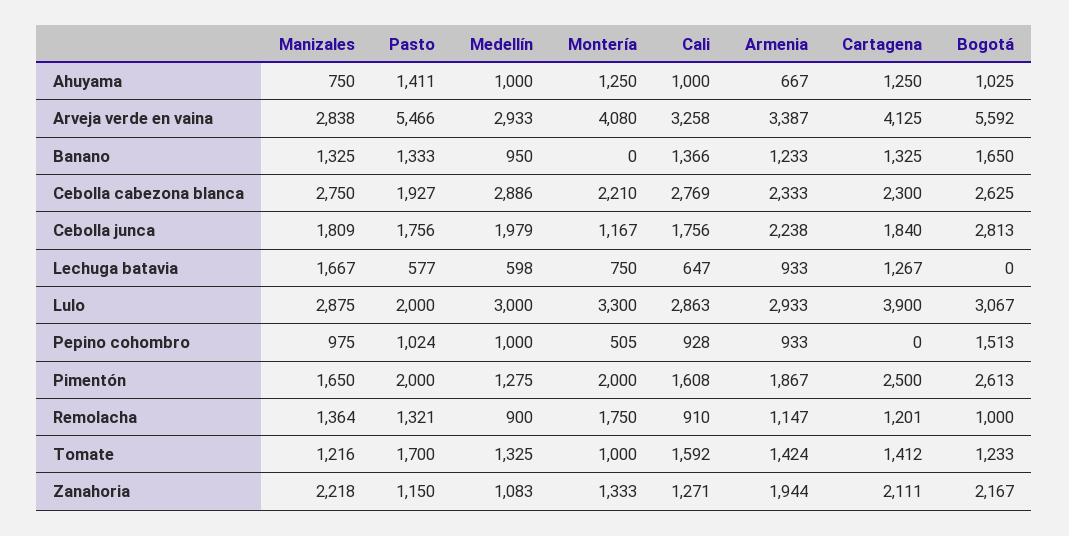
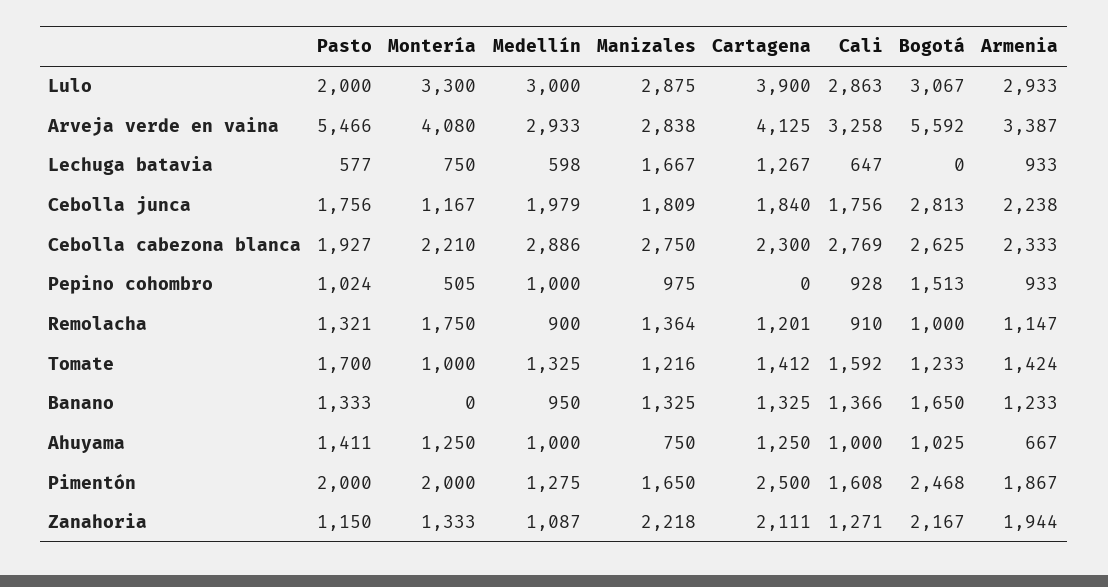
  {
    "Manizales": {
      "Ahuyama": 750,
      "Arveja verde en vaina": 2838,
      "Banano": 1325,
      "Cebolla cabezona blanca": 2750,
      "Cebolla junca": 1809,
      "Lechuga batavia": 1667,
      "Lulo": 2875,
      "Pepino cohombro": 975,
      "Pimentón": 1650,
      "Remolacha": 1364,
      "Tomate": 1216,
      "Zanahoria": 2218
    },
    "Pasto": {
      "Ahuyama": 1411,
      "Arveja verde en vaina": 5466,
      "Banano": 1333,
      "Cebolla cabezona blanca": 1927,
      "Cebolla junca": 1756,
      "Lechuga batavia": 577,
      "Lulo": 2000,
      "Pepino cohombro": 1024,
      "Pimentón": 2000,
      "Remolacha": 1321,
      "Tomate": 1700,
      "Zanahoria": 1150
    },
    "Medellín": {
      "Ahuyama": 1000,
      "Arveja verde en vaina": 2933,
      "Banano": 950,
      "Cebolla cabezona blanca": 2886,
      "Cebolla junca": 1979,
      "Lechuga batavia": 598,
      "Lulo": 3000,
      "Pepino cohombro": 1000,
      "Pimentón": 1275,
      "Remolacha": 900,
      "Tomate": 1325,
-     "Zanahoria": 1083
+     "Zanahoria": 1087
    },
    "Montería": {
      "Ahuyama": 1250,
      "Arveja verde en vaina": 4080,
      "Banano": 0,
      "Cebolla cabezona blanca": 2210,
      "Cebolla junca": 1167,
      "Lechuga batavia": 750,
      "Lulo": 3300,
      "Pepino cohombro": 505,
      "Pimentón": 2000,
      "Remolacha": 1750,
      "Tomate": 1000,
      "Zanahoria": 1333
    },
    "Cali": {
      "Ahuyama": 1000,
      "Arveja verde en vaina": 3258,
      "Banano": 1366,
      "Cebolla cabezona blanca": 2769,
      "Cebolla junca": 1756,
      "Lechuga batavia": 647,
      "Lulo": 2863,
      "Pepino cohombro": 928,
      "Pimentón": 1608,
      "Remolacha": 910,
      "Tomate": 1592,
      "Zanahoria": 1271
    },
    "Armenia": {
      "Ahuyama": 667,
      "Arveja verde en vaina": 3387,
      "Banano": 1233,
      "Cebolla cabezona blanca": 2333,
      "Cebolla junca": 2238,
      "Lechuga batavia": 933,
      "Lulo": 2933,
      "Pepino cohombro": 933,
      "Pimentón": 1867,
      "Remolacha": 1147,
      "Tomate": 1424,
      "Zanahoria": 1944
    },
    "Cartagena": {
      "Ahuyama": 1250,
      "Arveja verde en vaina": 4125,
      "Banano": 1325,
      "Cebolla cabezona blanca": 2300,
      "Cebolla junca": 1840,
      "Lechuga batavia": 1267,
      "Lulo": 3900,
      "Pepino cohombro": 0,
      "Pimentón": 2500,
      "Remolacha": 1201,
      "Tomate": 1412,
      "Zanahoria": 2111
    },
    "Bogotá": {
      "Ahuyama": 1025,
      "Arveja verde en vaina": 5592,
      "Banano": 1650,
      "Cebolla cabezona blanca": 2625,
      "Cebolla junca": 2813,
      "Lechuga batavia": 0,
      "Lulo": 3067,
      "Pepino cohombro": 1513,
-     "Pimentón": 2613,
+     "Pimentón": 2468,
      "Remolacha": 1000,
      "Tomate": 1233,
      "Zanahoria": 2167
    }
  }

